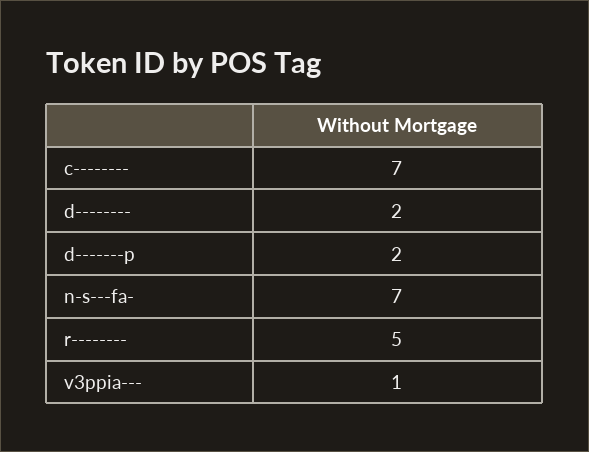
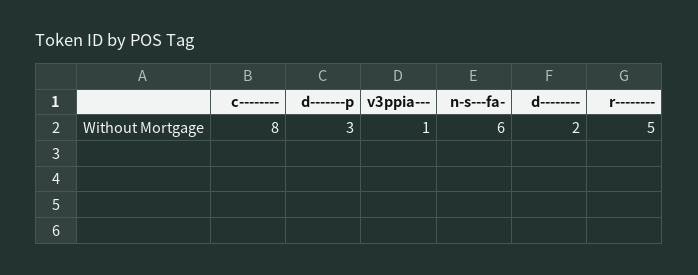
  {
-   "c--------": 7,
+   "c--------": 8,
    "d--------": 2,
-   "d-------p": 2,
+   "d-------p": 3,
-   "n-s---fa-": 7,
+   "n-s---fa-": 6,
    "r--------": 5,
    "v3ppia---": 1
  }

